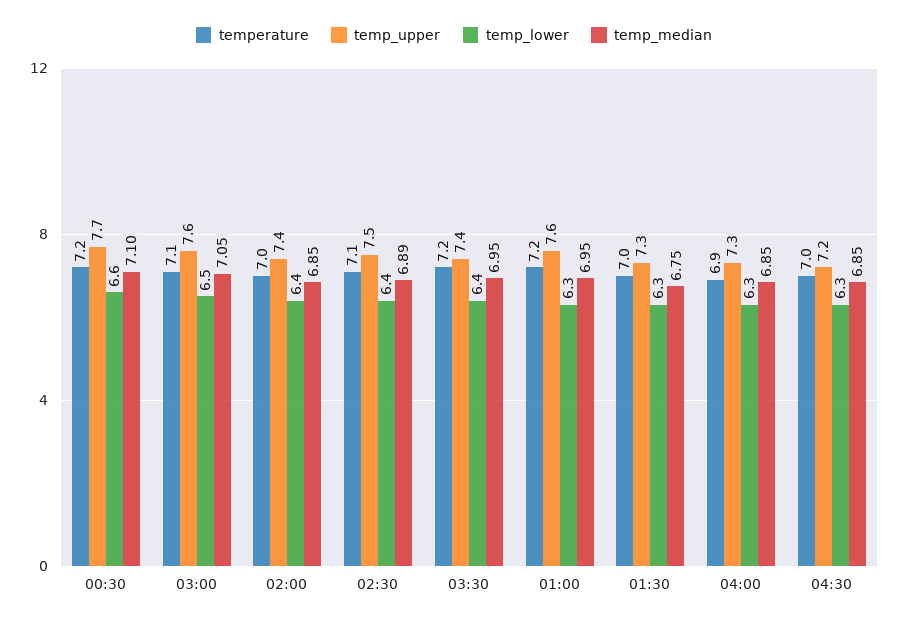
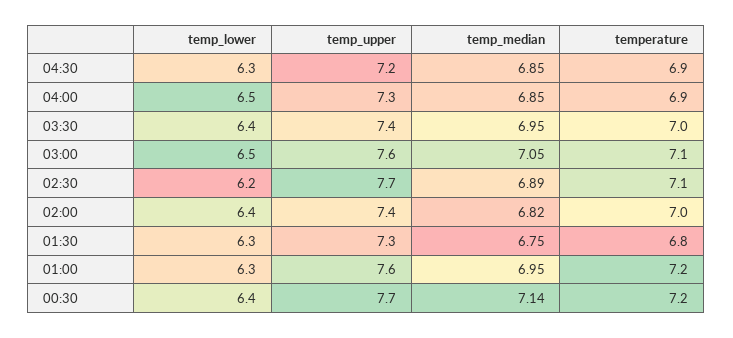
  {
    "temperature": {
      "00:30": 7.2,
      "03:00": 7.1,
      "02:00": 7,
      "02:30": 7.1,
-     "03:30": 7.2,
+     "03:30": 7,
      "01:00": 7.2,
-     "01:30": 7,
+     "01:30": 6.8,
      "04:00": 6.9,
-     "04:30": 7
+     "04:30": 6.9
    },
    "temp_upper": {
      "00:30": 7.7,
      "03:00": 7.6,
      "02:00": 7.4,
-     "02:30": 7.5,
+     "02:30": 7.7,
      "03:30": 7.4,
      "01:00": 7.6,
      "01:30": 7.3,
      "04:00": 7.3,
      "04:30": 7.2
    },
    "temp_lower": {
-     "00:30": 6.6,
+     "00:30": 6.4,
      "03:00": 6.5,
      "02:00": 6.4,
-     "02:30": 6.4,
+     "02:30": 6.2,
      "03:30": 6.4,
      "01:00": 6.3,
      "01:30": 6.3,
-     "04:00": 6.3,
+     "04:00": 6.5,
      "04:30": 6.3
    },
    "temp_median": {
-     "00:30": 7.1,
+     "00:30": 7.14,
      "03:00": 7.05,
-     "02:00": 6.85,
+     "02:00": 6.82,
      "02:30": 6.89,
      "03:30": 6.95,
      "01:00": 6.95,
      "01:30": 6.75,
      "04:00": 6.85,
      "04:30": 6.85
    }
  }

